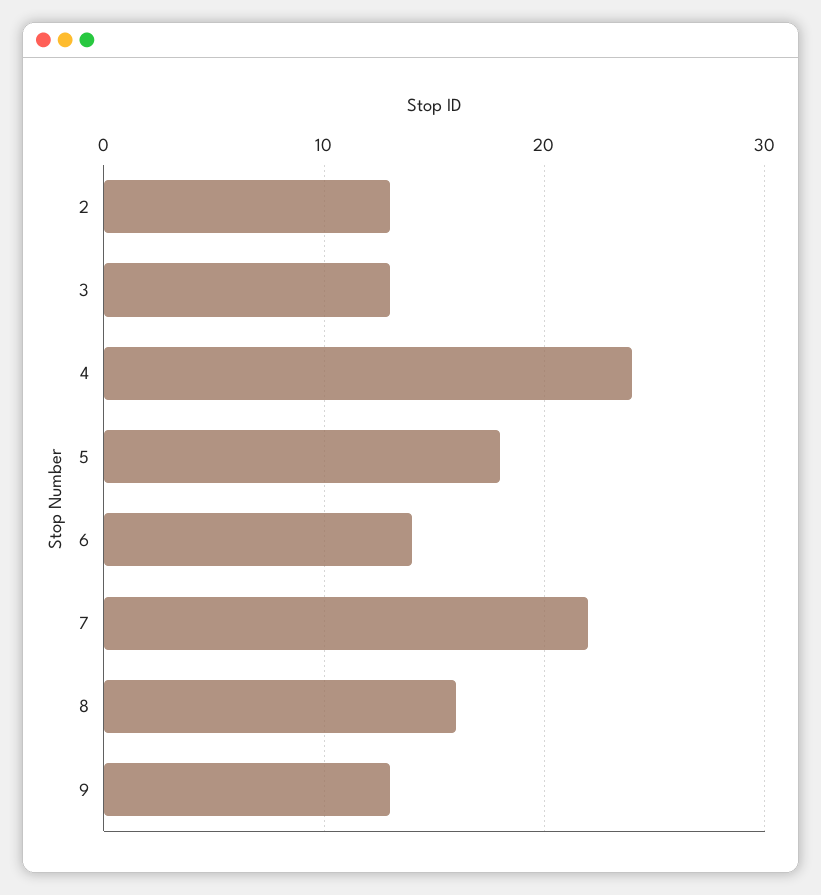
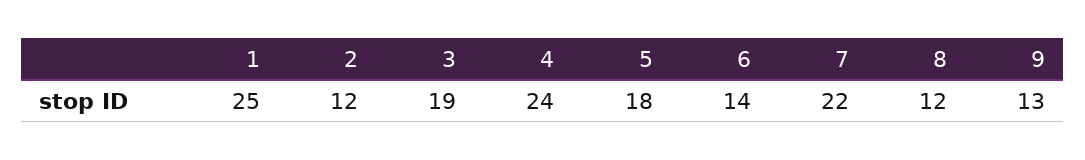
  {
-   "2": 13,
+   "2": 12,
-   "3": 13,
+   "3": 19,
    "4": 24,
    "5": 18,
    "6": 14,
    "7": 22,
-   "8": 16,
+   "8": 12,
-   "9": 13
+   "9": 13,
+   "1": 25
  }

